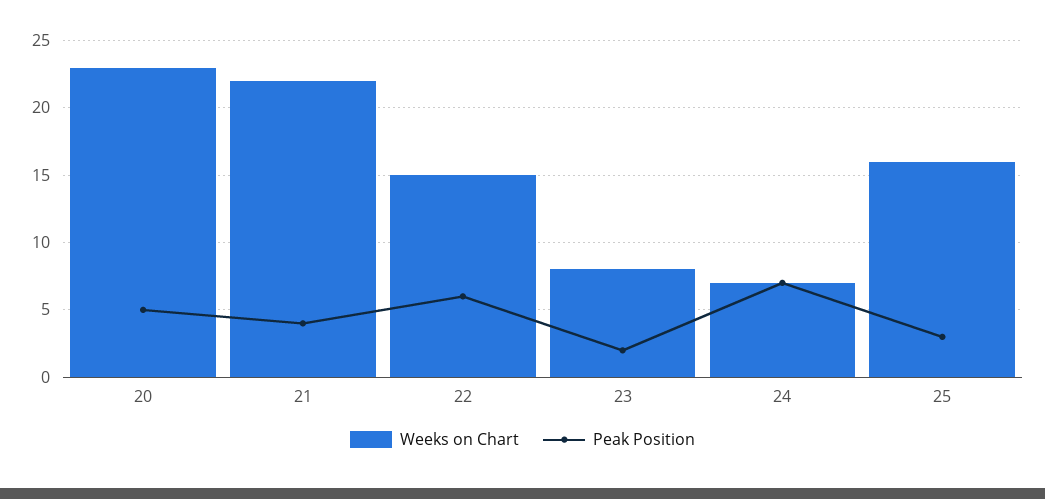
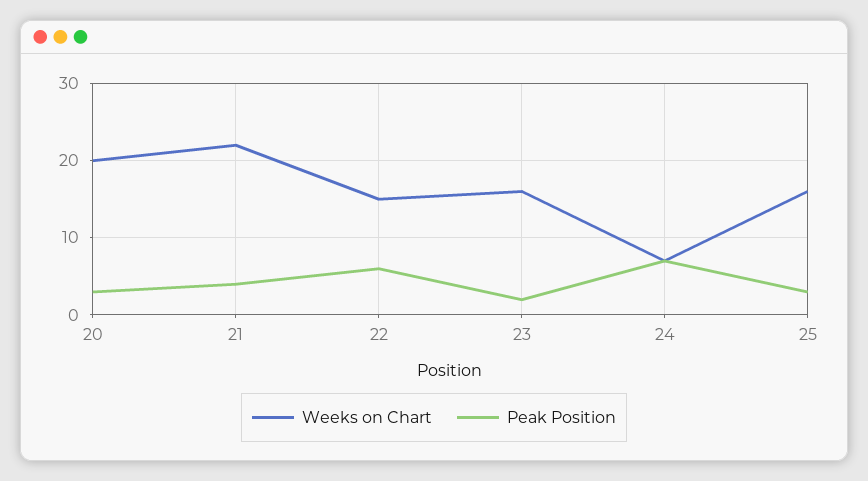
  {
    "Weeks on Chart": {
-     "20": 23,
+     "20": 20,
      "21": 22,
      "22": 15,
-     "23": 8,
+     "23": 16,
      "24": 7,
      "25": 16
    },
    "Peak Position": {
-     "20": 5,
+     "20": 3,
      "21": 4,
      "22": 6,
      "23": 2,
      "24": 7,
      "25": 3
    }
  }

